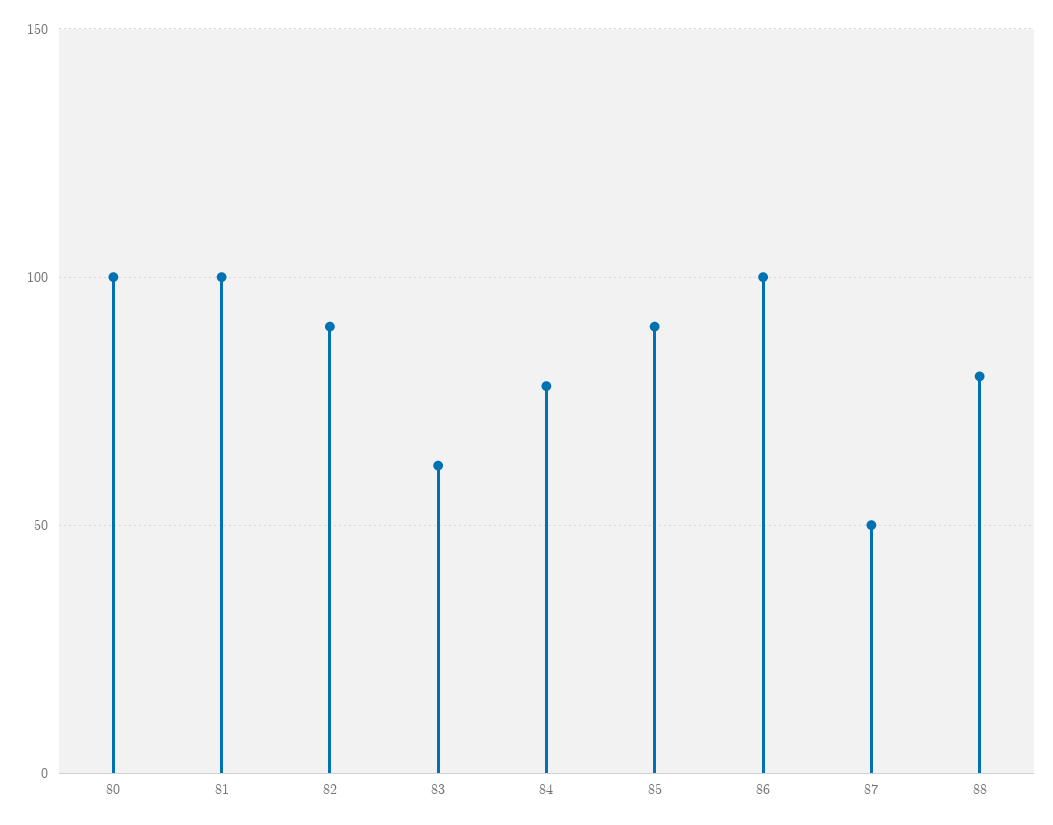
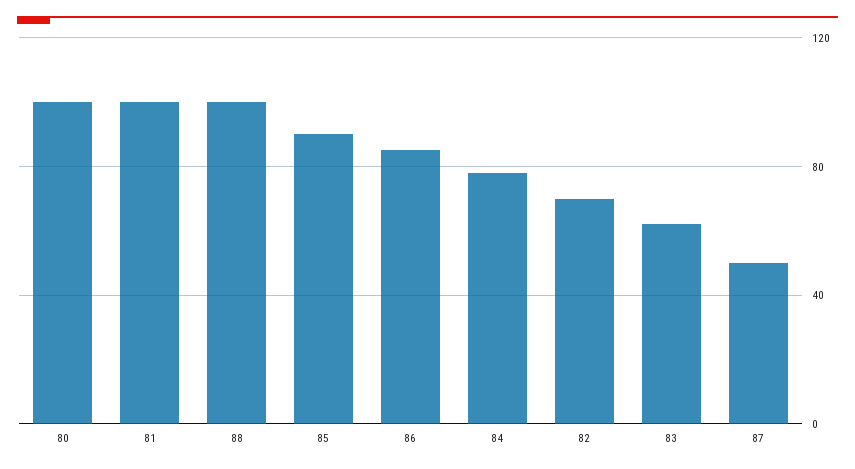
  {
    "80": 100,
    "81": 100,
-   "82": 90,
+   "82": 70,
    "83": 60,
    "84": 80,
    "85": 90,
-   "86": 100,
+   "86": 85,
    "87": 50,
-   "88": 80
+   "88": 100
  }

